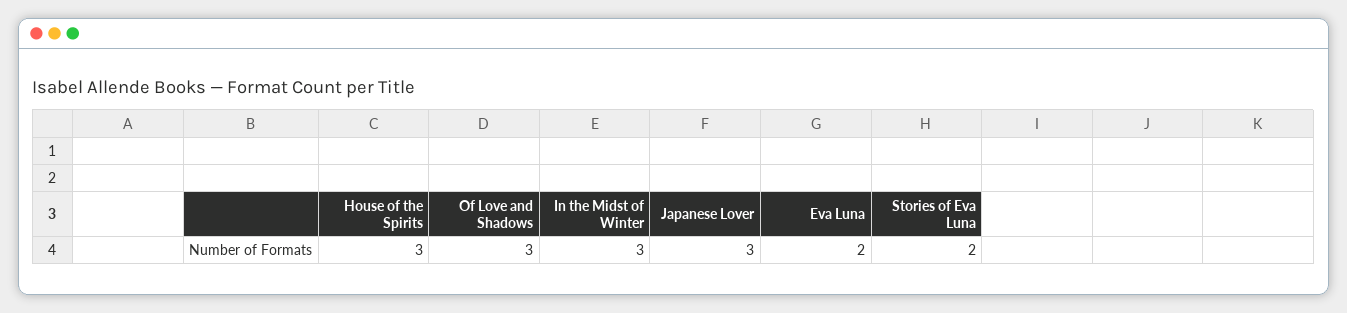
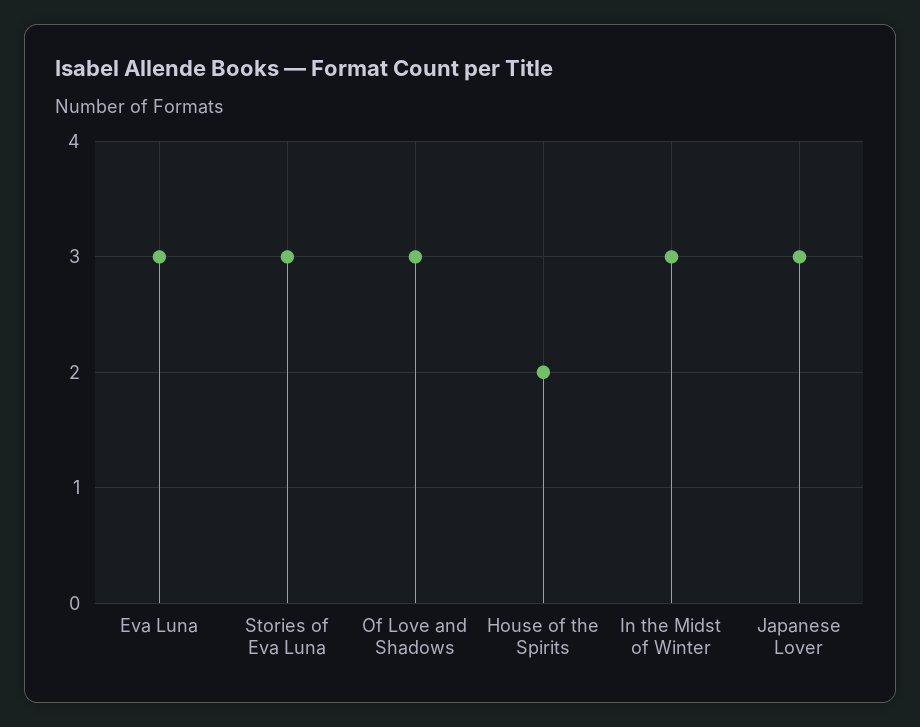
  {
-   "House of the Spirits": 3,
+   "House of the Spirits": 2,
    "Of Love and Shadows": 3,
    "In the Midst of Winter": 3,
    "Japanese Lover": 3,
-   "Eva Luna": 2,
+   "Eva Luna": 3,
-   "Stories of Eva Luna": 2
+   "Stories of Eva Luna": 3
  }

